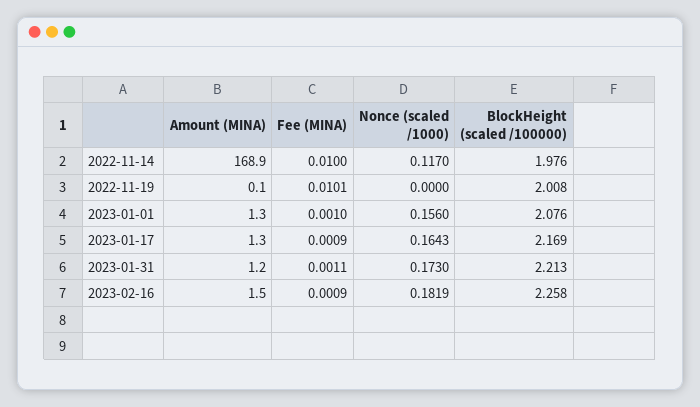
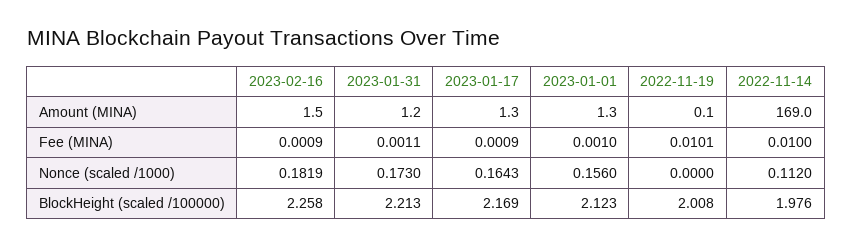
  {
    "Amount (MINA)": {
-     "2022-11-14": 168.9,
+     "2022-11-14": 169,
      "2022-11-19": 0.1,
      "2023-01-01": 1.3,
      "2023-01-17": 1.3,
      "2023-01-31": 1.2,
      "2023-02-16": 1.5
    },
    "Fee (MINA)": {
      "2022-11-14": 0.01,
      "2022-11-19": 0.0101,
      "2023-01-01": 0.001,
      "2023-01-17": 0.0009,
      "2023-01-31": 0.0011,
      "2023-02-16": 0.0009
    },
    "Nonce (scaled /1000)": {
-     "2022-11-14": 0.117,
+     "2022-11-14": 0.112,
      "2022-11-19": 0,
      "2023-01-01": 0.156,
      "2023-01-17": 0.1643,
      "2023-01-31": 0.173,
      "2023-02-16": 0.1819
    },
    "BlockHeight (scaled /100000)": {
      "2022-11-14": 1.976,
      "2022-11-19": 2.008,
-     "2023-01-01": 2.076,
+     "2023-01-01": 2.123,
      "2023-01-17": 2.169,
      "2023-01-31": 2.213,
      "2023-02-16": 2.258
    }
  }

